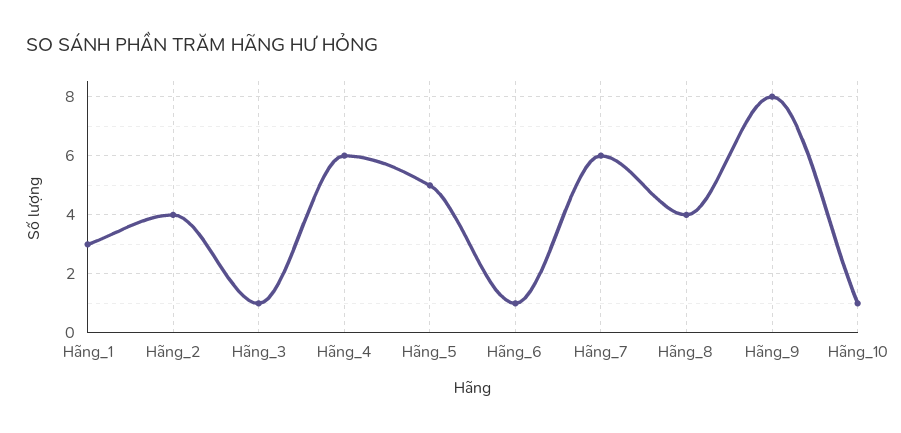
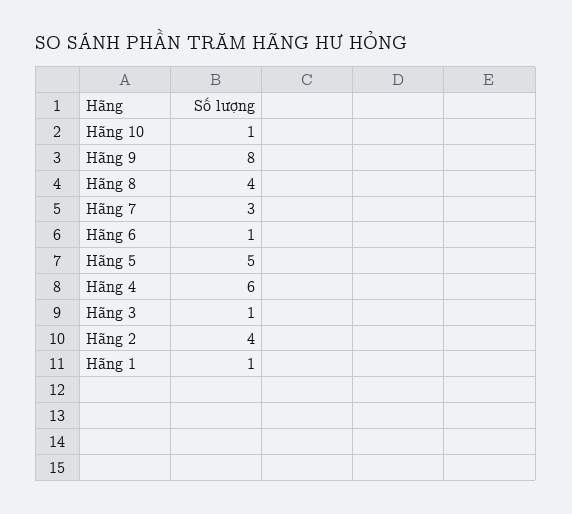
  {
-   "Hãng_1": 3,
+   "Hãng_1": 1,
    "Hãng_2": 4,
    "Hãng_3": 1,
    "Hãng_4": 6,
    "Hãng_5": 5,
    "Hãng_6": 1,
-   "Hãng_7": 6,
+   "Hãng_7": 3,
    "Hãng_8": 4,
    "Hãng_9": 8,
    "Hãng_10": 1
  }

